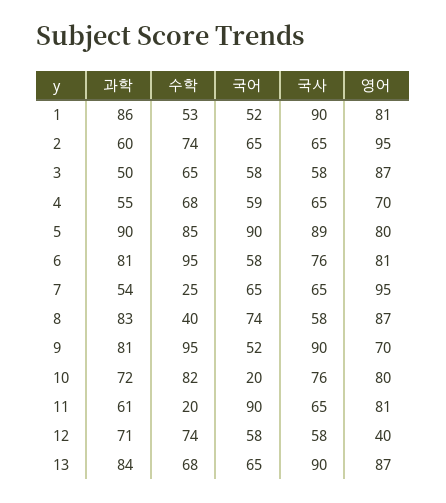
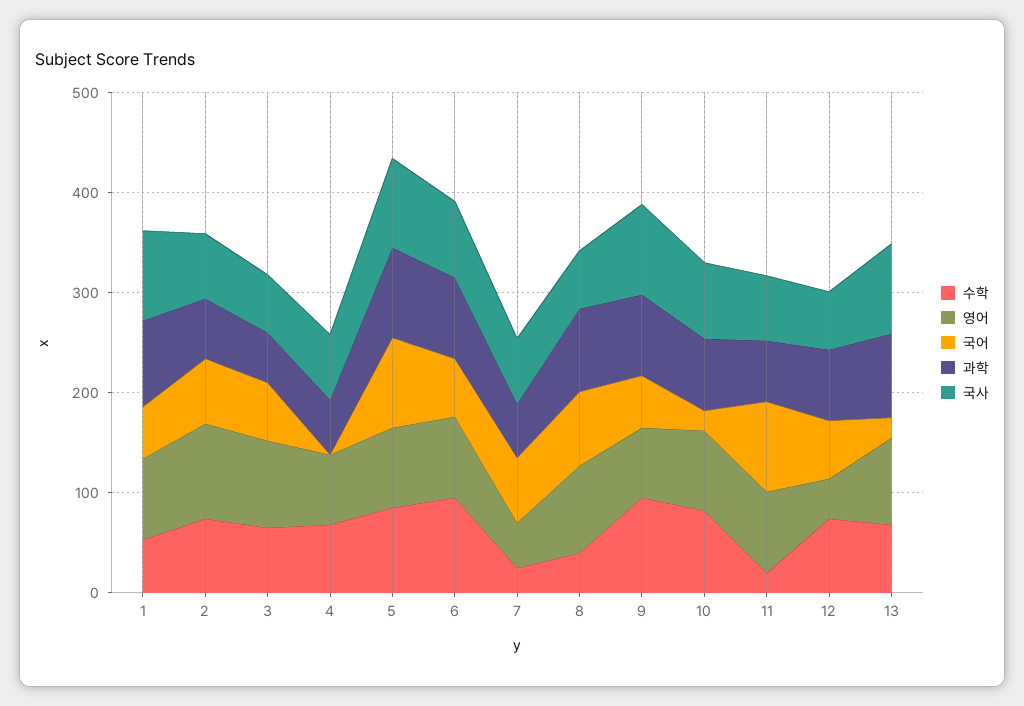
  {
    "과학": {
      "1": 86,
      "2": 60,
      "3": 50,
      "4": 55,
      "5": 90,
      "6": 81,
      "7": 54,
      "8": 83,
      "9": 81,
      "10": 72,
      "11": 61,
      "12": 71,
      "13": 84
    },
    "수학": {
      "1": 53,
      "2": 74,
      "3": 65,
      "4": 68,
      "5": 85,
      "6": 95,
      "7": 25,
      "8": 40,
      "9": 95,
      "10": 82,
      "11": 20,
      "12": 74,
      "13": 68
    },
    "국어": {
      "1": 52,
      "2": 65,
      "3": 58,
-     "4": 59,
+     "4": 0,
      "5": 90,
      "6": 58,
      "7": 65,
      "8": 74,
      "9": 52,
      "10": 20,
      "11": 90,
      "12": 58,
-     "13": 65
+     "13": 20
    },
    "국사": {
      "1": 90,
      "2": 65,
      "3": 58,
      "4": 65,
      "5": 89,
      "6": 76,
      "7": 65,
      "8": 58,
      "9": 90,
      "10": 76,
      "11": 65,
      "12": 58,
      "13": 90
    },
    "영어": {
      "1": 81,
      "2": 95,
      "3": 87,
      "4": 70,
      "5": 80,
      "6": 81,
-     "7": 95,
+     "7": 40,
      "8": 87,
      "9": 70,
      "10": 80,
      "11": 81,
      "12": 40,
      "13": 87
    }
  }

